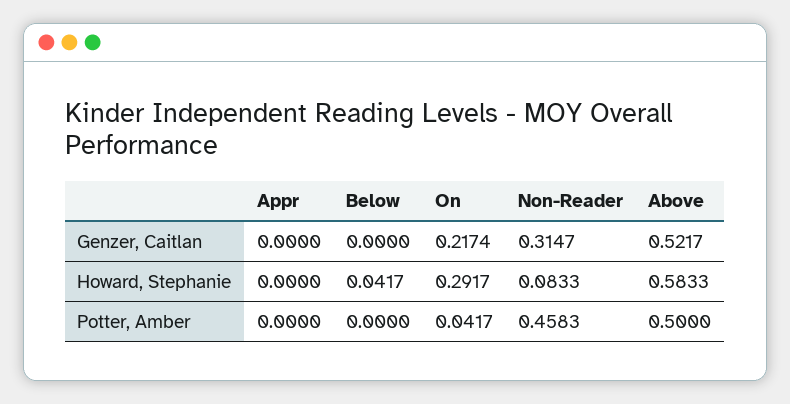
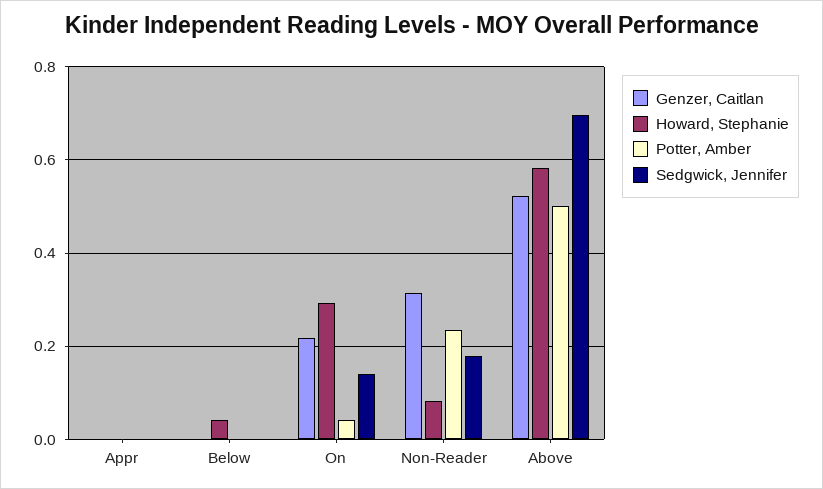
  {
    "Genzer, Caitlan": {
      "Appr": 0,
      "Below": 0,
      "On": 0.2174,
      "Non-Reader": 0.3147,
      "Above": 0.5217
    },
    "Howard, Stephanie": {
      "Appr": 0,
      "Below": 0.0417,
      "On": 0.2917,
      "Non-Reader": 0.0833,
      "Above": 0.5833
    },
    "Potter, Amber": {
      "Appr": 0,
      "Below": 0,
      "On": 0.0417,
-     "Non-Reader": 0.4583,
+     "Non-Reader": 0.24,
      "Above": 0.5
-   }
+   },
+   "Sedgwick, Jennifer": {
+     "Appr": 0,
+     "Below": 0,
+     "On": 0.14,
+     "Non-Reader": 0.18,
+     "Above": 0.7
+   }
  }

